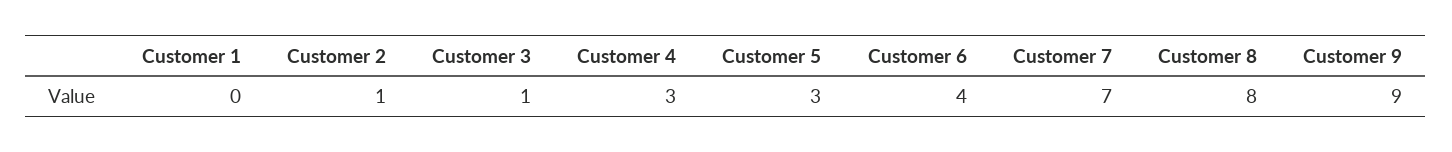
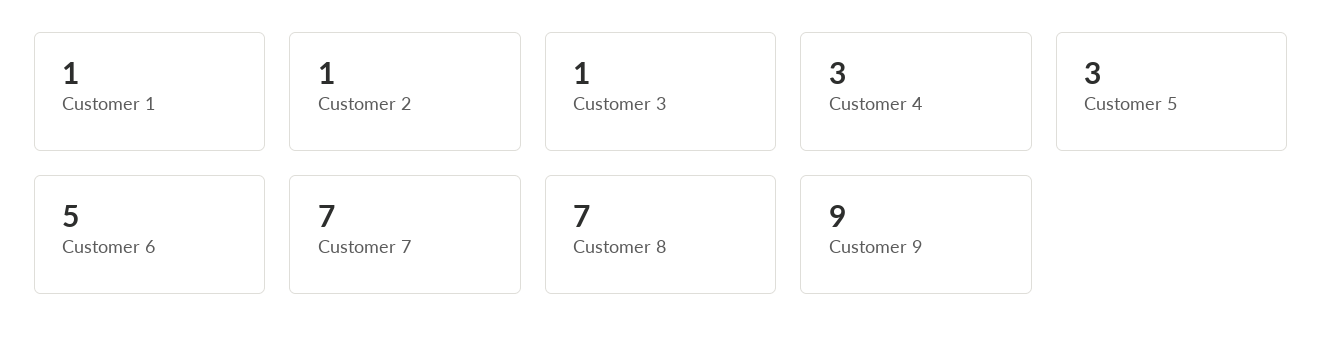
  {
-   "Customer 1": 0,
+   "Customer 1": 1,
    "Customer 2": 1,
    "Customer 3": 1,
    "Customer 4": 3,
    "Customer 5": 3,
-   "Customer 6": 4,
+   "Customer 6": 5,
    "Customer 7": 7,
-   "Customer 8": 8,
+   "Customer 8": 7,
    "Customer 9": 9
  }

